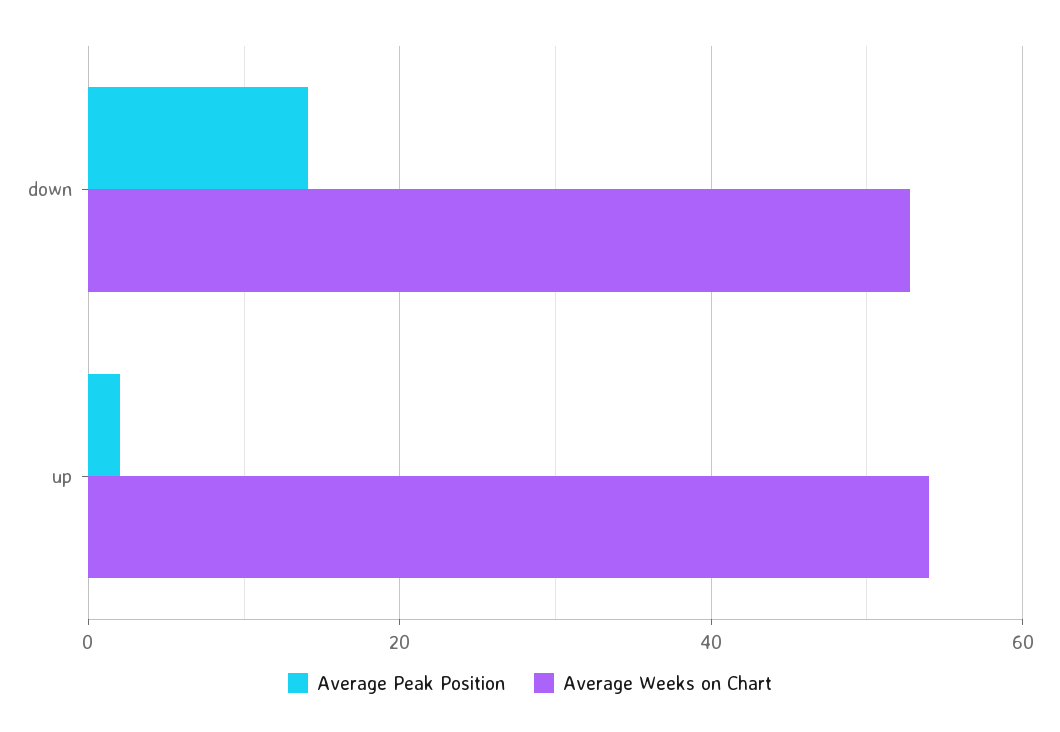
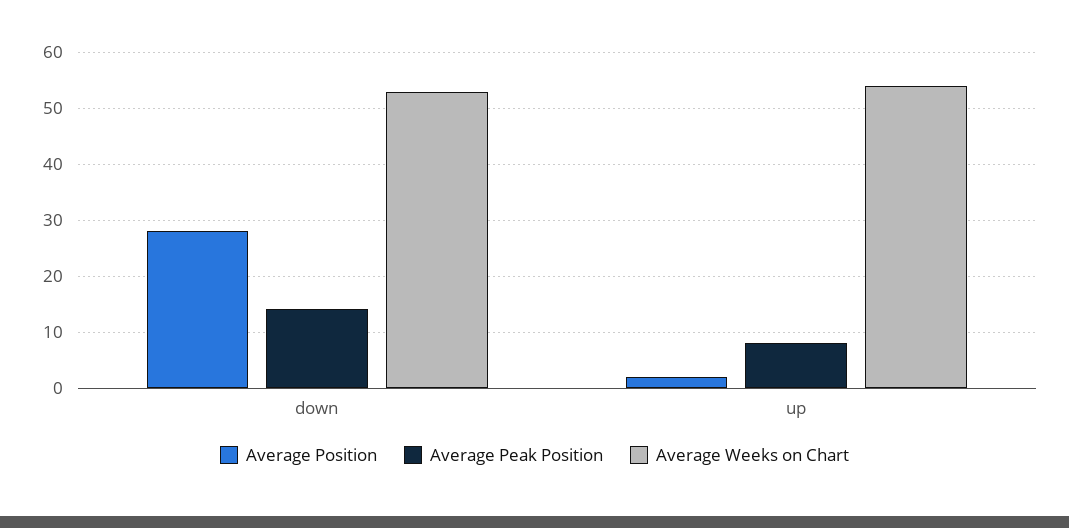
  {
    "Average Peak Position": {
      "down": 14,
-     "up": 2
+     "up": 8
    },
    "Average Weeks on Chart": {
      "down": 52,
      "up": 54
-   }
+   },
+   "Average Position": {
+     "down": 28,
+     "up": 2
+   }
  }

